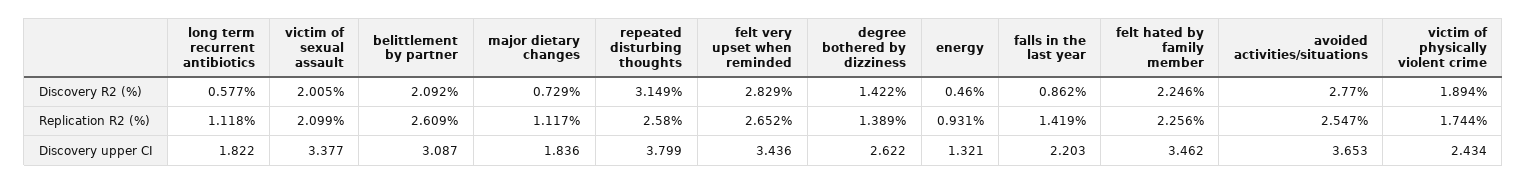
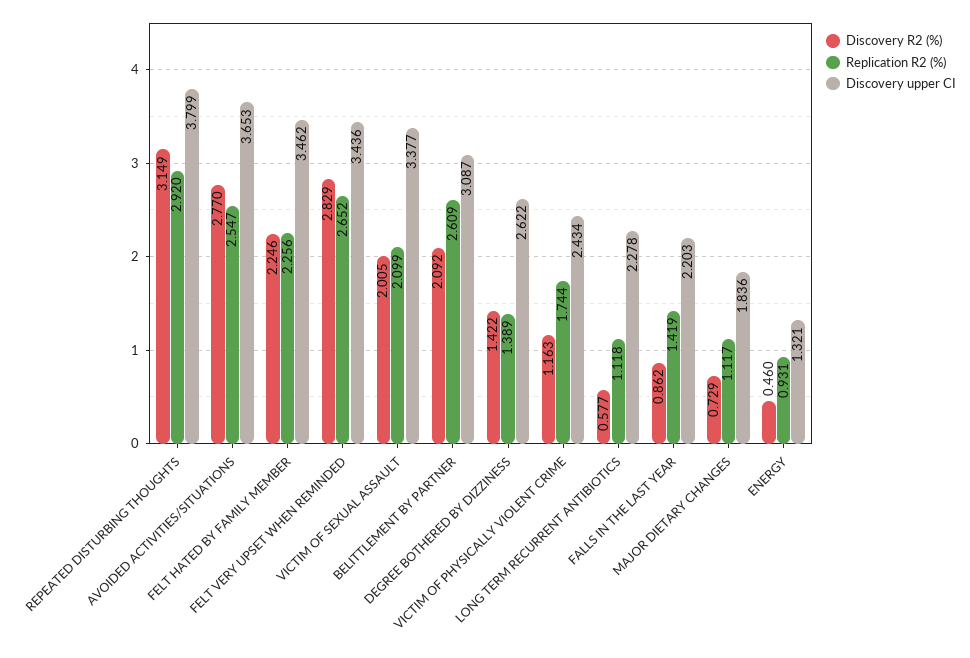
  {
    "Discovery R2 (%)": {
      "long term recurrent antibiotics": 0.577,
      "victim of sexual assault": 2.005,
      "belittlement by partner": 2.092,
      "major dietary changes": 0.729,
      "repeated disturbing thoughts": 3.149,
      "felt very upset when reminded": 2.829,
      "degree bothered by dizziness": 1.422,
      "energy": 0.46,
      "falls in the last year": 0.862,
      "felt hated by family member": 2.246,
      "avoided activities/situations": 2.77,
-     "victim of physically violent crime": 1.894
+     "victim of physically violent crime": 1.163
    },
    "Replication R2 (%)": {
      "long term recurrent antibiotics": 1.118,
      "victim of sexual assault": 2.099,
      "belittlement by partner": 2.609,
      "major dietary changes": 1.117,
-     "repeated disturbing thoughts": 2.58,
+     "repeated disturbing thoughts": 2.92,
      "felt very upset when reminded": 2.652,
      "degree bothered by dizziness": 1.389,
      "energy": 0.931,
      "falls in the last year": 1.419,
      "felt hated by family member": 2.256,
      "avoided activities/situations": 2.547,
      "victim of physically violent crime": 1.744
    },
    "Discovery upper CI": {
-     "long term recurrent antibiotics": 1.822,
+     "long term recurrent antibiotics": 2.278,
      "victim of sexual assault": 3.377,
      "belittlement by partner": 3.087,
      "major dietary changes": 1.836,
      "repeated disturbing thoughts": 3.799,
      "felt very upset when reminded": 3.436,
      "degree bothered by dizziness": 2.622,
      "energy": 1.321,
      "falls in the last year": 2.203,
      "felt hated by family member": 3.462,
      "avoided activities/situations": 3.653,
      "victim of physically violent crime": 2.434
    }
  }

